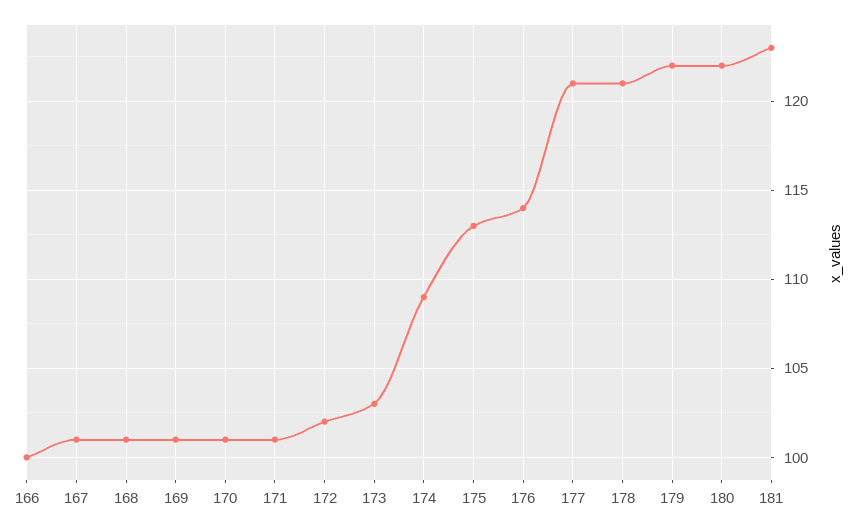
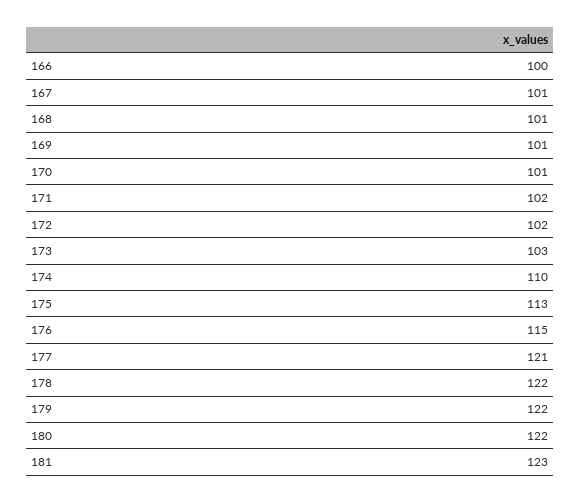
  {
    "166": 100,
    "167": 101,
    "168": 101,
    "169": 101,
    "170": 101,
-   "171": 101,
+   "171": 102,
    "172": 102,
    "173": 103,
-   "174": 109,
+   "174": 110,
    "175": 113,
-   "176": 114,
+   "176": 115,
    "177": 121,
-   "178": 121,
+   "178": 122,
    "179": 122,
    "180": 122,
    "181": 123
  }

